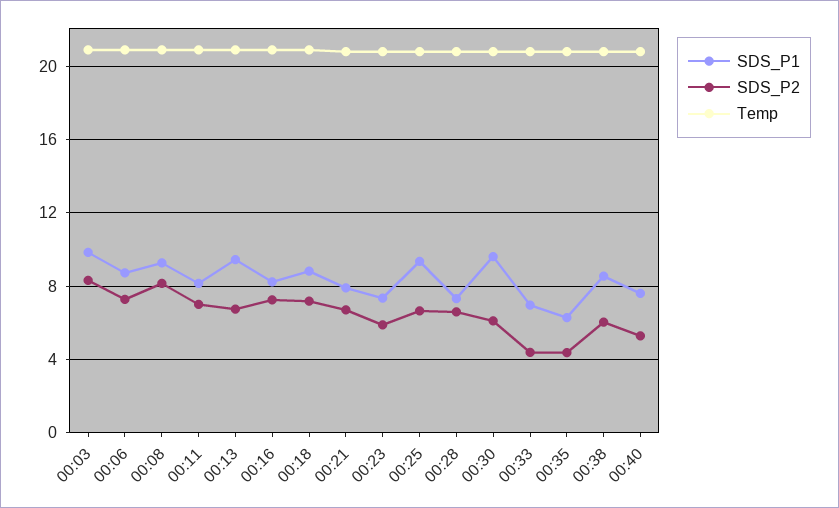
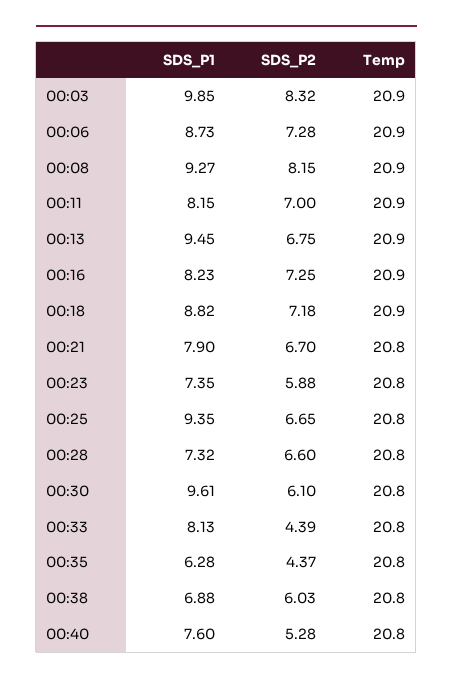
  {
    "SDS_P1": {
      "00:03": 9.85,
      "00:06": 8.73,
      "00:08": 9.27,
      "00:11": 8.15,
      "00:13": 9.45,
      "00:16": 8.23,
      "00:18": 8.82,
      "00:21": 7.9,
      "00:23": 7.35,
      "00:25": 9.35,
      "00:28": 7.32,
      "00:30": 9.61,
-     "00:33": 7,
+     "00:33": 8.13,
      "00:35": 6.28,
-     "00:38": 8.5,
+     "00:38": 6.88,
      "00:40": 7.6
    },
    "SDS_P2": {
      "00:03": 8.32,
      "00:06": 7.28,
      "00:08": 8.15,
      "00:11": 7,
      "00:13": 6.75,
      "00:16": 7.25,
      "00:18": 7.18,
      "00:21": 6.7,
      "00:23": 5.88,
      "00:25": 6.65,
      "00:28": 6.6,
      "00:30": 6.1,
      "00:33": 4.39,
      "00:35": 4.37,
      "00:38": 6.03,
      "00:40": 5.28
    },
    "Temp": {
      "00:03": 20.9,
      "00:06": 20.9,
      "00:08": 20.9,
      "00:11": 20.9,
      "00:13": 20.9,
      "00:16": 20.9,
      "00:18": 20.9,
      "00:21": 20.8,
      "00:23": 20.8,
      "00:25": 20.8,
      "00:28": 20.8,
      "00:30": 20.8,
      "00:33": 20.8,
      "00:35": 20.8,
      "00:38": 20.8,
      "00:40": 20.8
    }
  }

